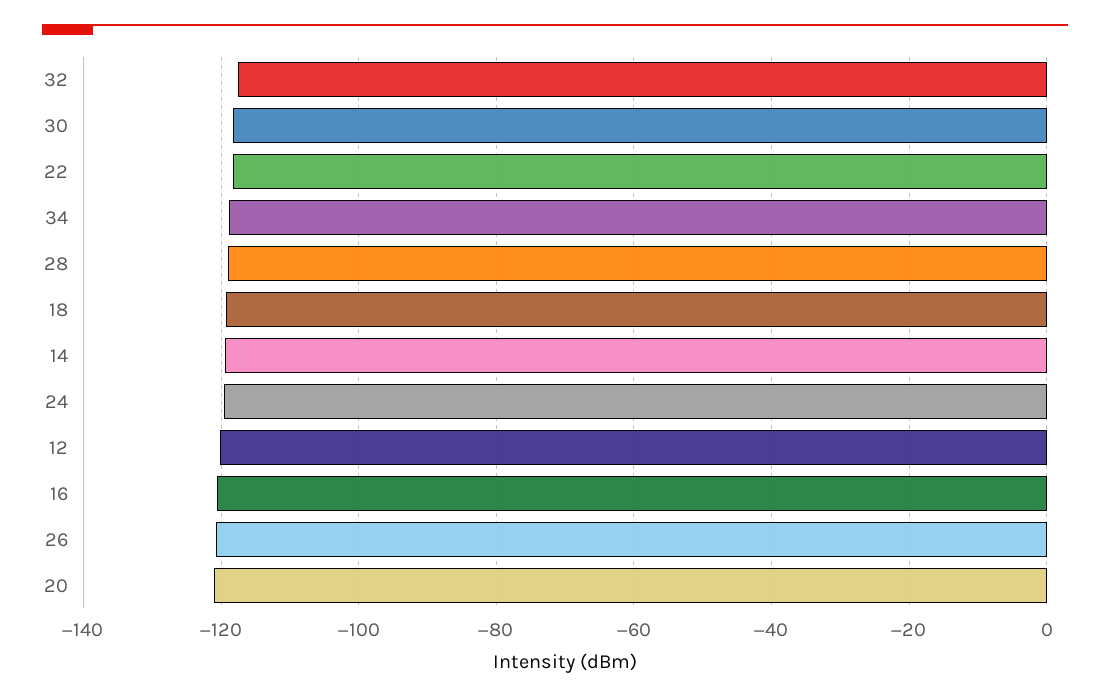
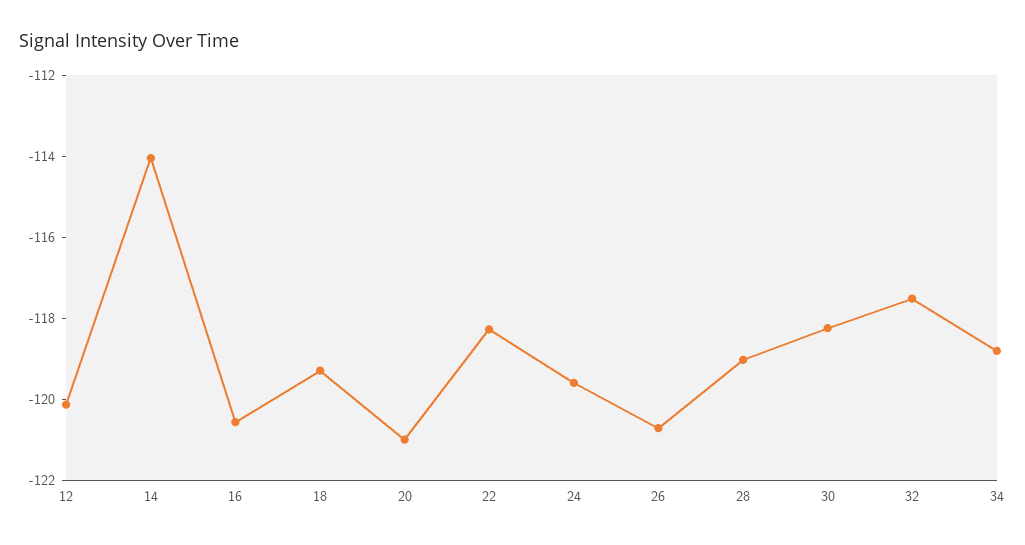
  {
    "32": -117.5,
    "30": -118,
    "22": -118.5,
    "34": -119,
    "28": -119,
    "18": -119.5,
-   "14": -120,
+   "14": -114,
    "24": -119.5,
    "12": -120,
    "16": -120.5,
    "26": -120.5,
    "20": -121
  }

